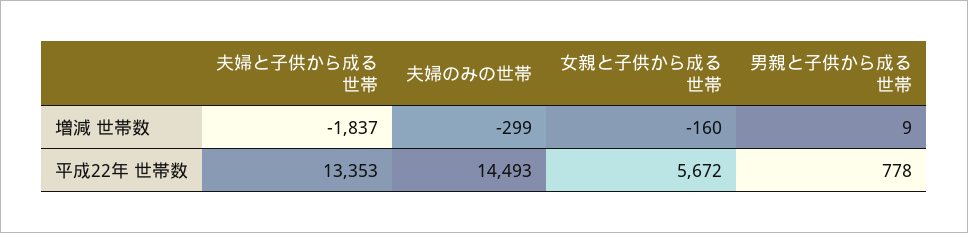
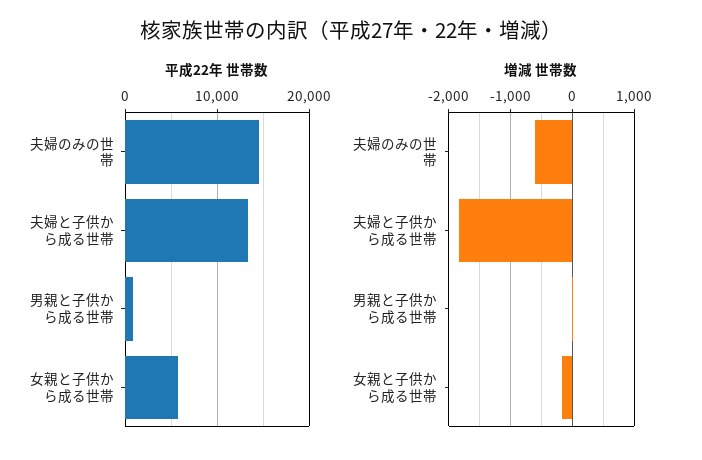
  {
    "増減 世帯数": {
      "夫婦と子供から成る世帯": -1837,
-     "夫婦のみの世帯": -299,
+     "夫婦のみの世帯": -600,
      "女親と子供から成る世帯": -160,
      "男親と子供から成る世帯": 9
    },
    "平成22年 世帯数": {
      "夫婦と子供から成る世帯": 13353,
      "夫婦のみの世帯": 14493,
      "女親と子供から成る世帯": 5672,
      "男親と子供から成る世帯": 778
    }
  }

